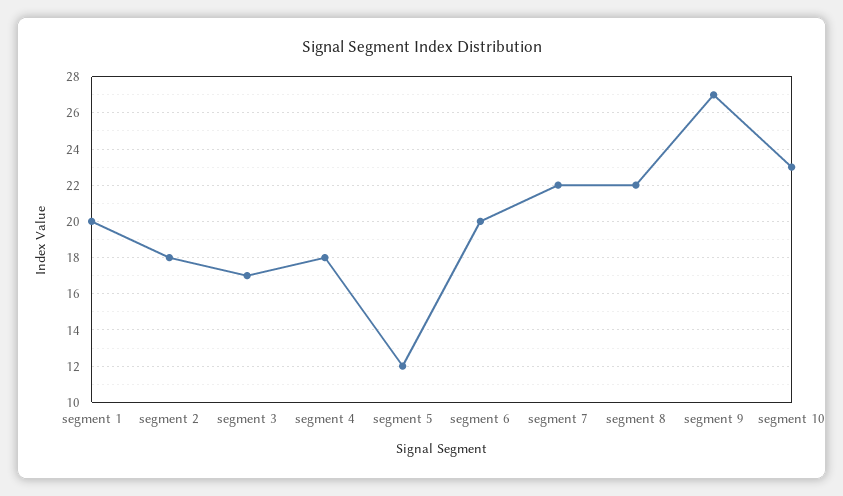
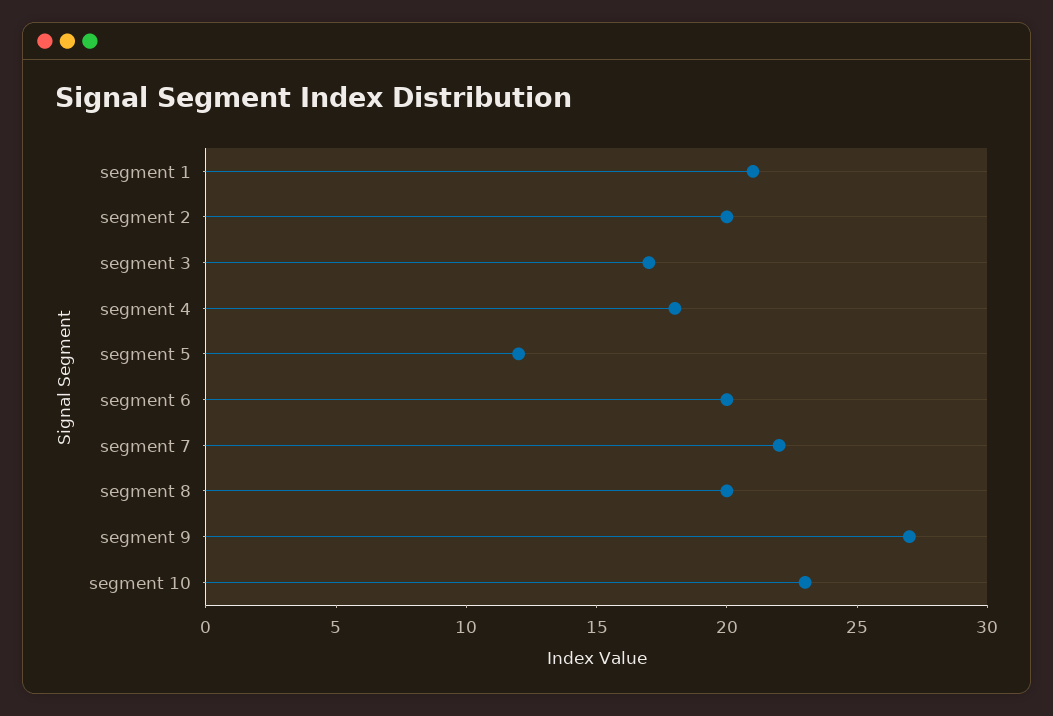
  {
-   "segment 1": 20,
+   "segment 1": 21,
-   "segment 2": 18,
+   "segment 2": 20,
    "segment 3": 17,
    "segment 4": 18,
    "segment 5": 12,
    "segment 6": 20,
    "segment 7": 22,
-   "segment 8": 22,
+   "segment 8": 20,
    "segment 9": 27,
    "segment 10": 23
  }

